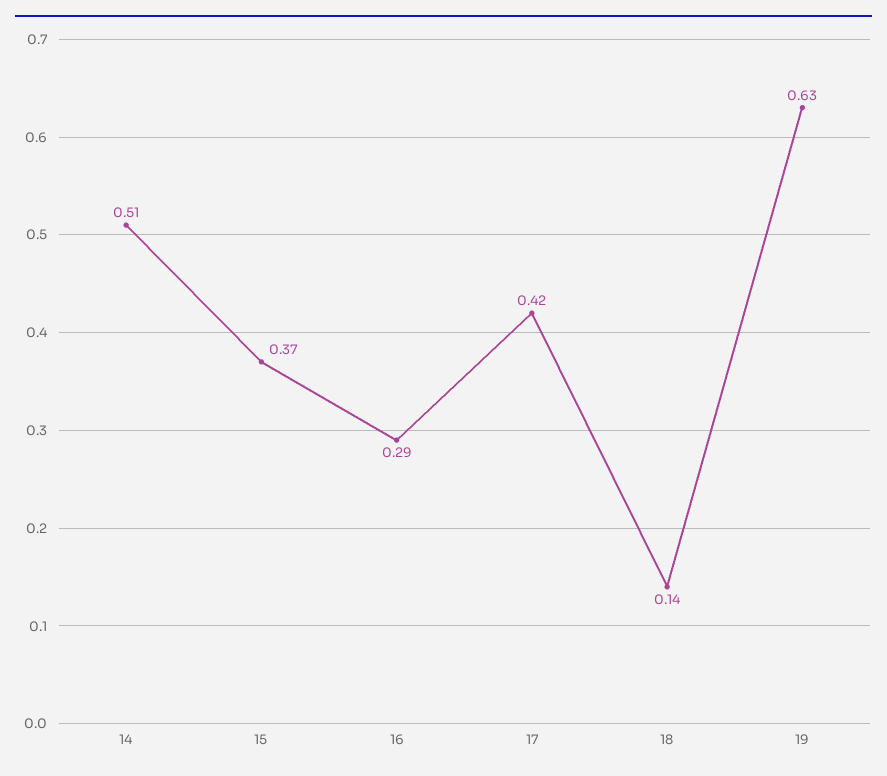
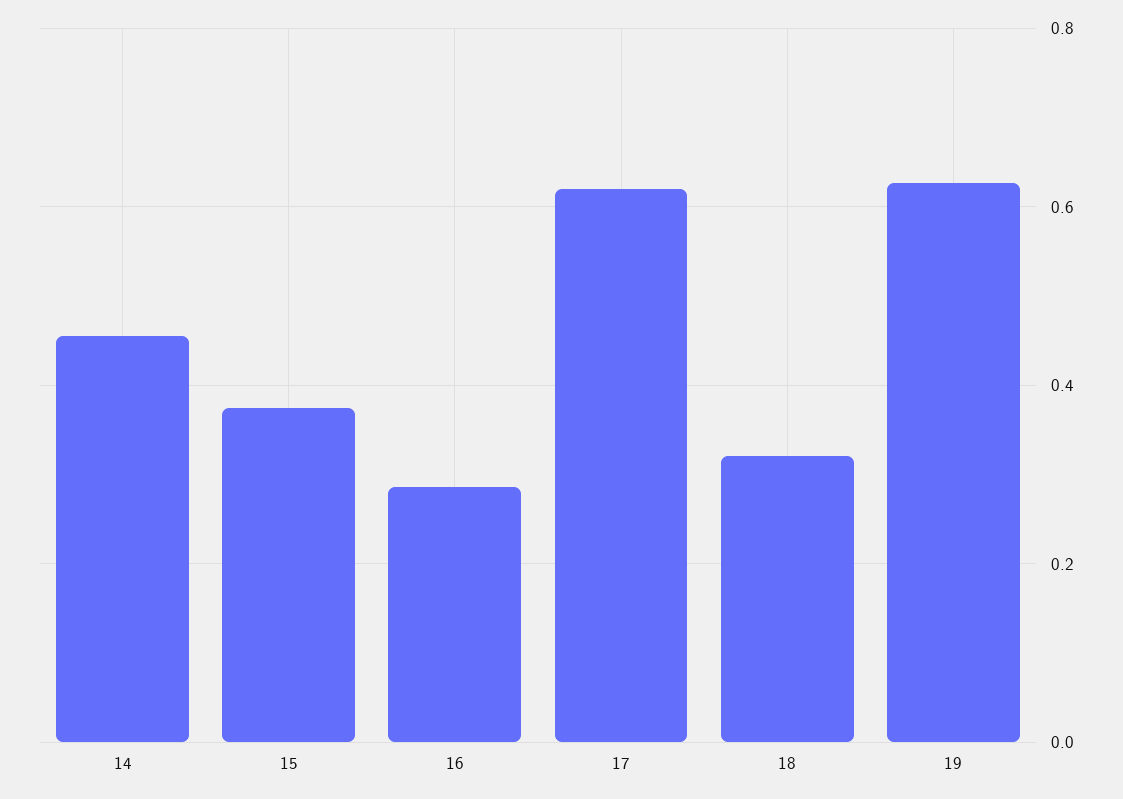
  {
-   "14": 0.51,
+   "14": 0.46,
    "15": 0.37,
    "16": 0.29,
-   "17": 0.42,
+   "17": 0.62,
-   "18": 0.14,
+   "18": 0.32,
    "19": 0.63
  }

